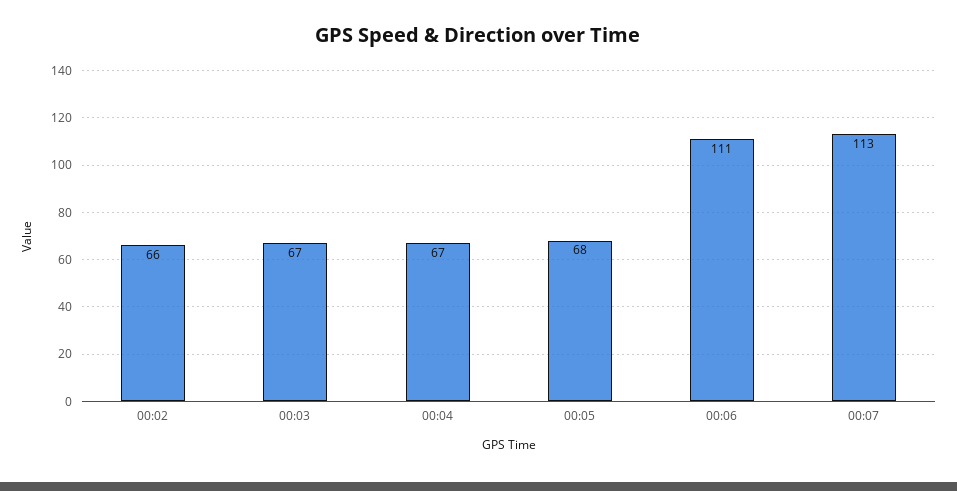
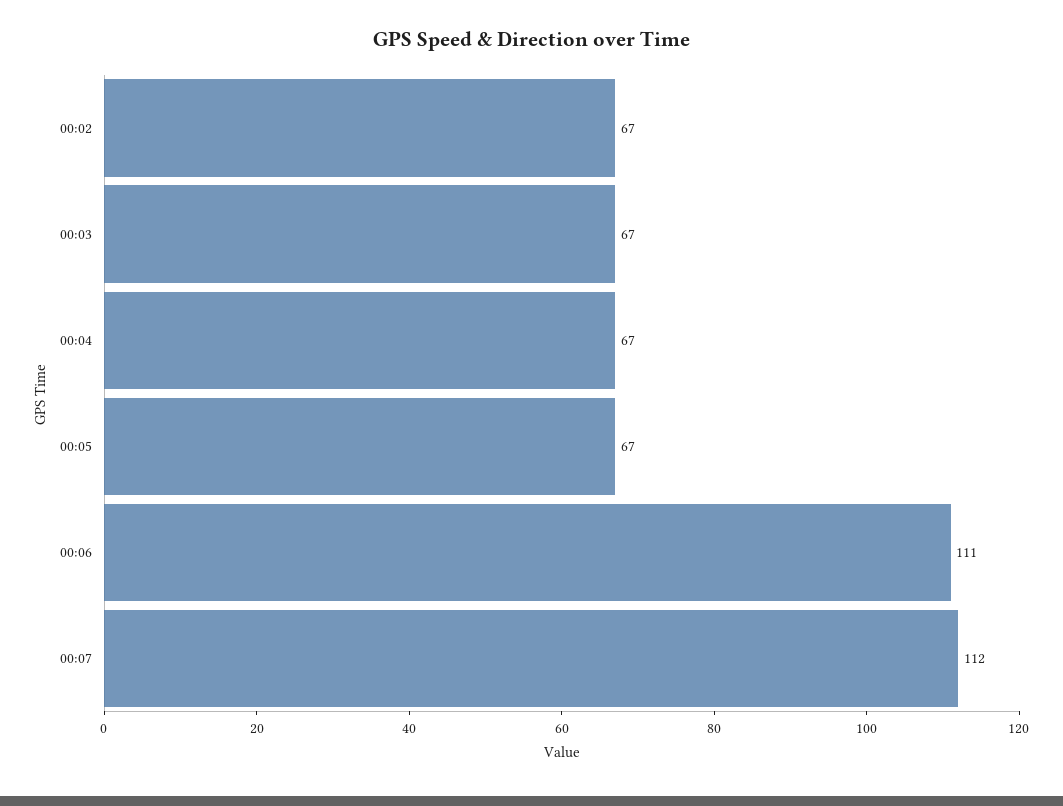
  {
-   "00:02": 66,
+   "00:02": 67,
    "00:03": 67,
    "00:04": 67,
-   "00:05": 68,
+   "00:05": 67,
    "00:06": 111,
-   "00:07": 113
+   "00:07": 112
  }

